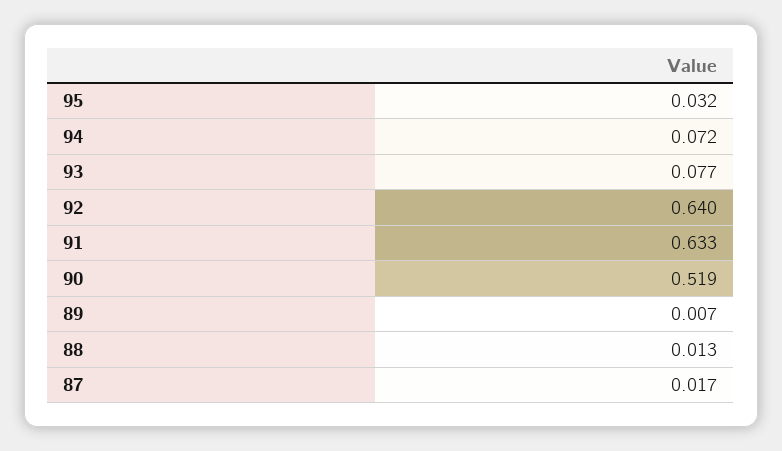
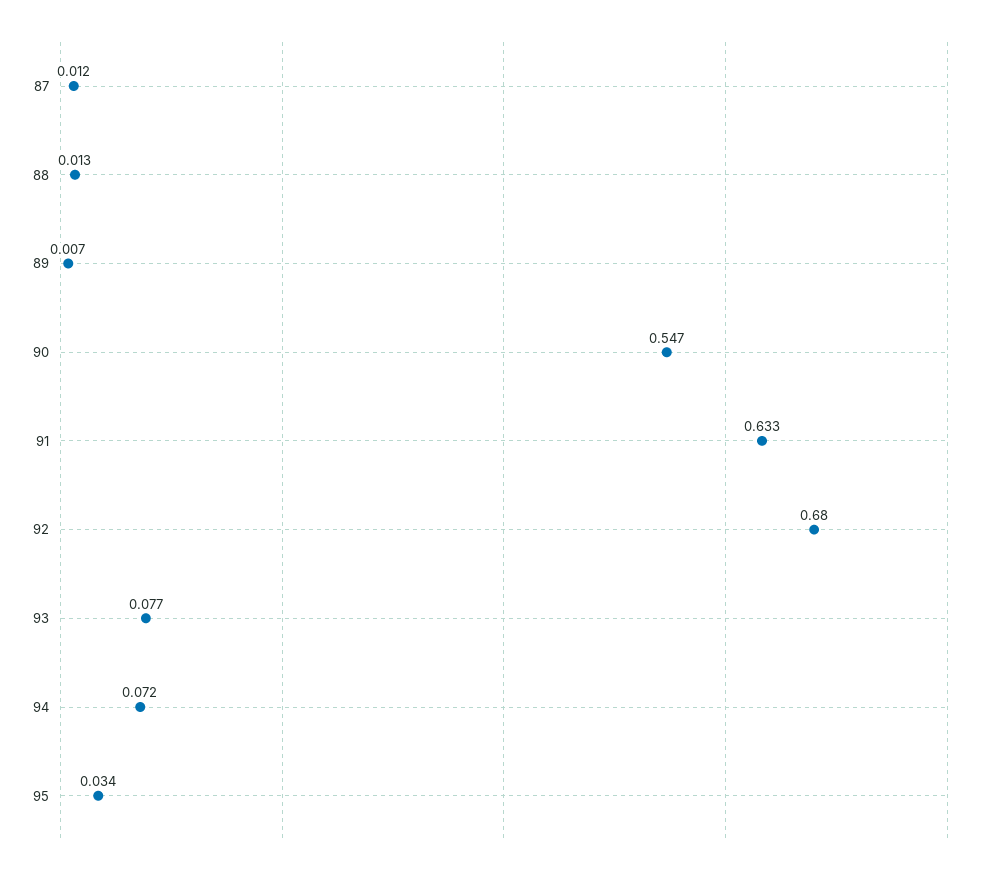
  {
-   "95": 0.032,
+   "95": 0.034,
    "94": 0.072,
    "93": 0.077,
-   "92": 0.64,
+   "92": 0.68,
    "91": 0.633,
-   "90": 0.519,
+   "90": 0.547,
    "89": 0.007,
    "88": 0.013,
-   "87": 0.017
+   "87": 0.012
  }

